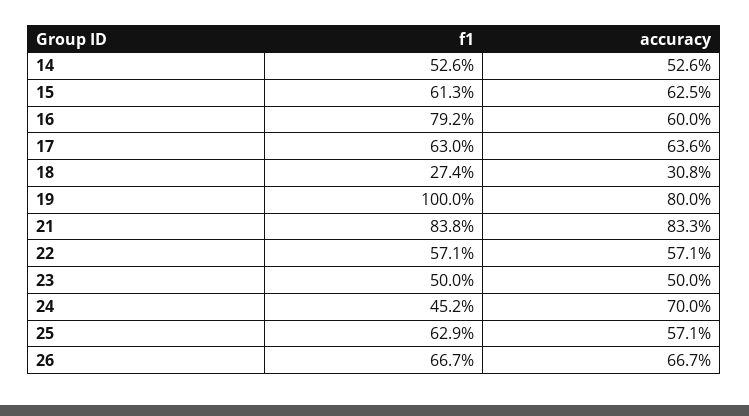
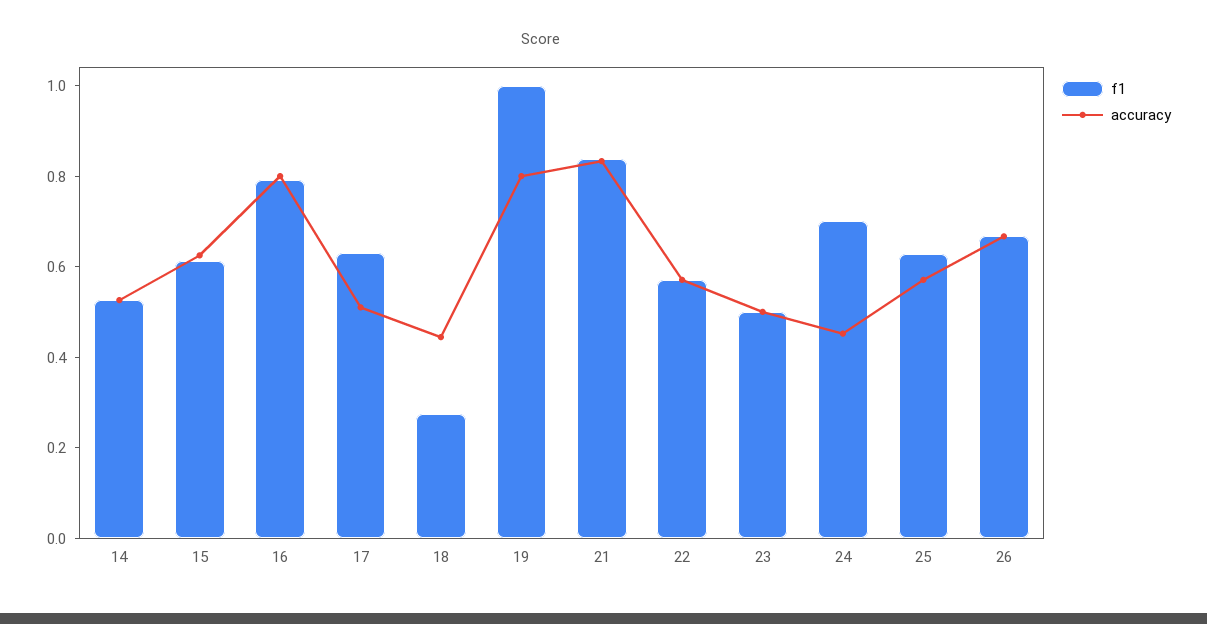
  {
    "f1": {
      "14": 0.526,
      "15": 0.613,
      "16": 0.792,
      "17": 0.63,
      "18": 0.274,
      "19": 1,
      "21": 0.838,
      "22": 0.571,
      "23": 0.5,
-     "24": 0.452,
+     "24": 0.7,
      "25": 0.629,
      "26": 0.667
    },
    "accuracy": {
      "14": 0.526,
      "15": 0.625,
-     "16": 0.6,
+     "16": 0.8,
-     "17": 0.636,
+     "17": 0.5,
-     "18": 0.308,
+     "18": 0.45,
      "19": 0.8,
      "21": 0.833,
      "22": 0.571,
      "23": 0.5,
-     "24": 0.7,
+     "24": 0.45,
      "25": 0.571,
      "26": 0.667
    }
  }

